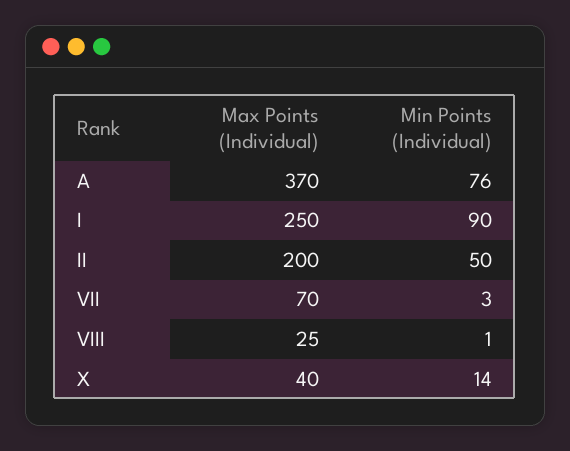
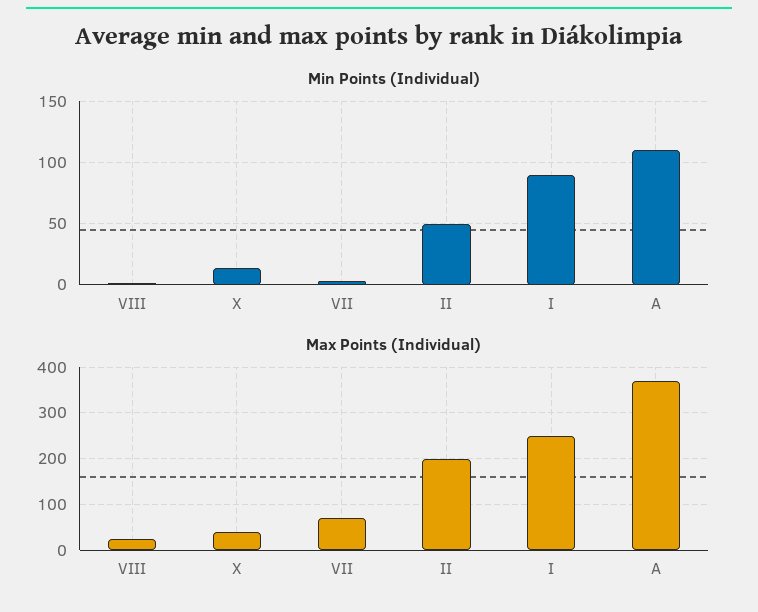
  {
    "Max Points (Individual)": {
      "A": 370,
      "I": 250,
      "II": 200,
      "VII": 70,
      "VIII": 25,
      "X": 40
    },
    "Min Points (Individual)": {
-     "A": 76,
+     "A": 110,
      "I": 90,
      "II": 50,
      "VII": 3,
      "VIII": 1,
      "X": 14
    }
  }

